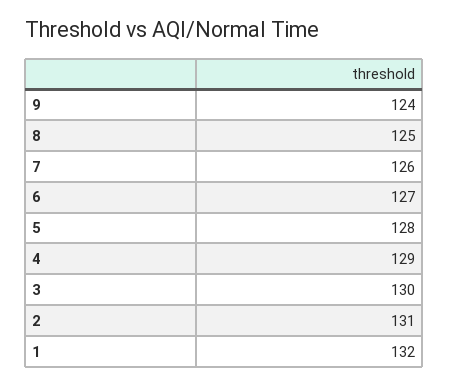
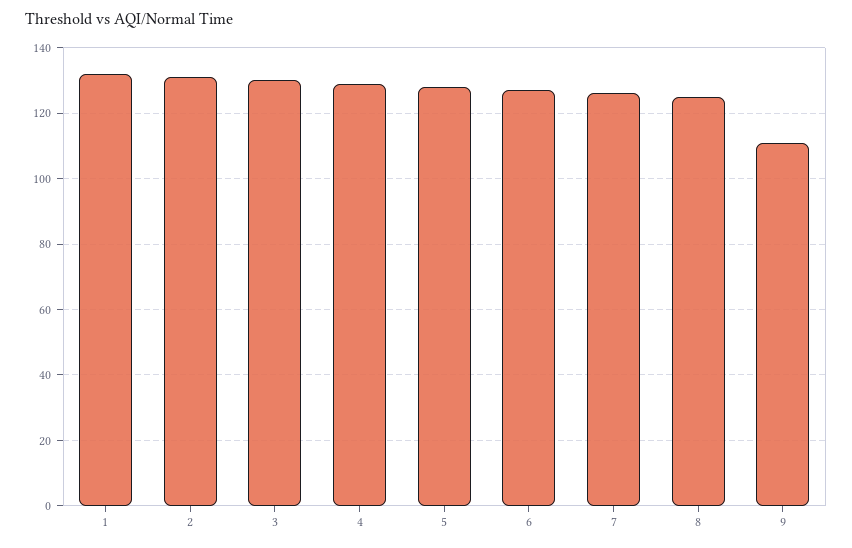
  {
-   "9": 124,
+   "9": 110,
    "8": 125,
    "7": 126,
    "6": 127,
    "5": 128,
    "4": 129,
    "3": 130,
    "2": 131,
    "1": 132
  }

